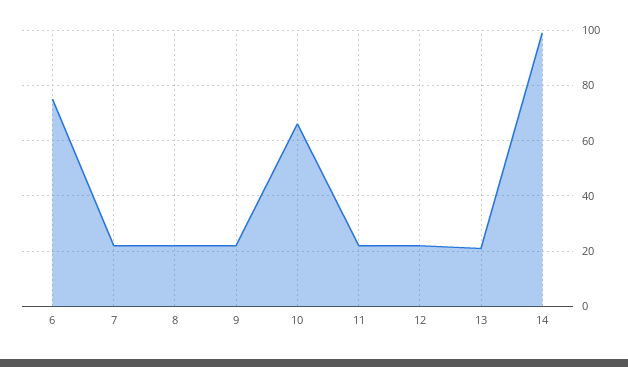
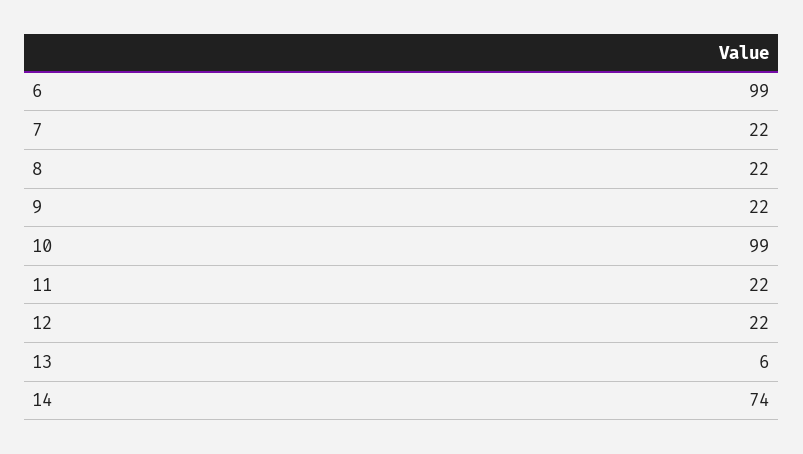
  {
-   "6": 75,
+   "6": 99,
    "7": 22,
    "8": 22,
    "9": 22,
-   "10": 65,
+   "10": 99,
    "11": 22,
    "12": 22,
-   "13": 20,
+   "13": 6,
-   "14": 100
+   "14": 74
  }

